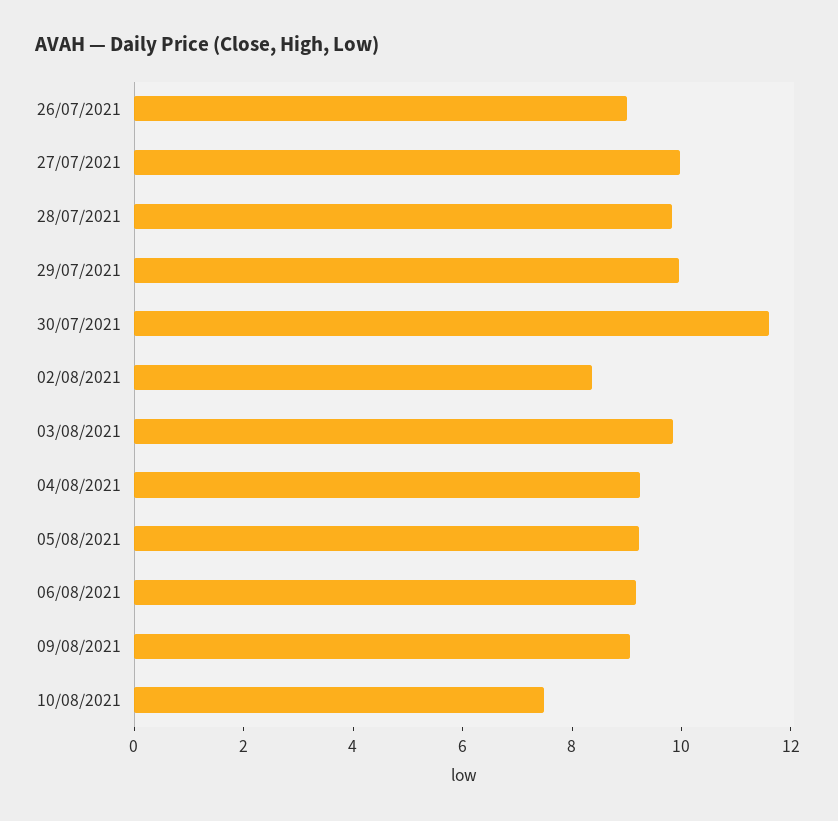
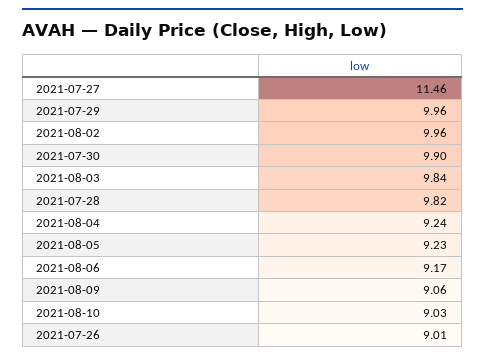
  {
    "26/07/2021": 9.01,
-   "27/07/2021": 10,
+   "27/07/2021": 11.46,
    "28/07/2021": 9.82,
    "29/07/2021": 9.96,
-   "30/07/2021": 11.5,
+   "30/07/2021": 9.9,
-   "02/08/2021": 8.5,
+   "02/08/2021": 9.96,
    "03/08/2021": 9.84,
    "04/08/2021": 9.24,
    "05/08/2021": 9.23,
    "06/08/2021": 9.17,
    "09/08/2021": 9.06,
-   "10/08/2021": 7.5
+   "10/08/2021": 9.03
  }

